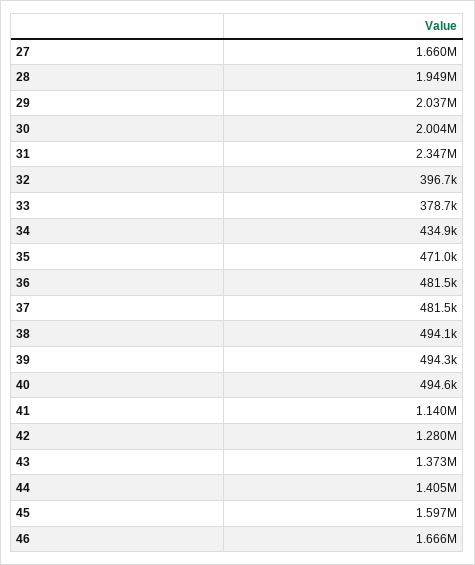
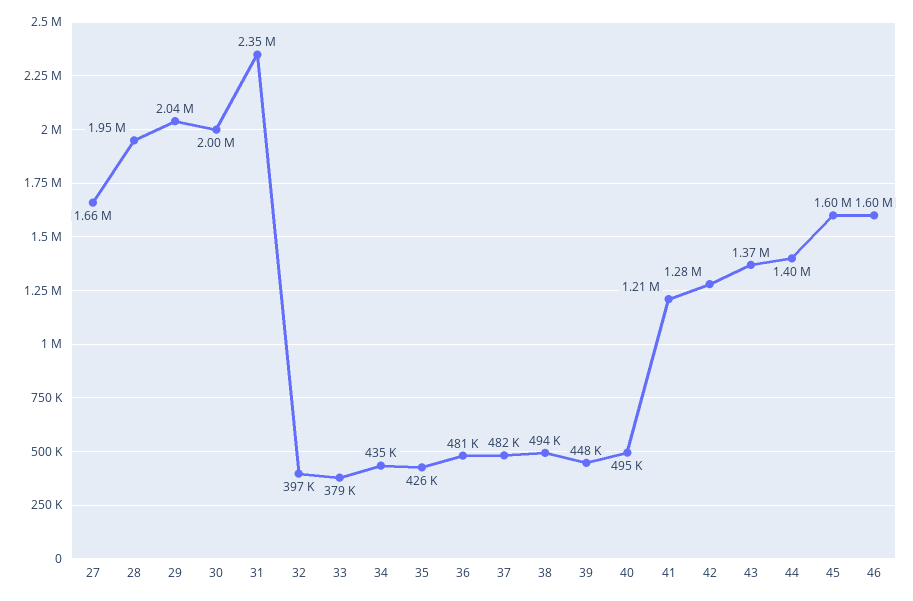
  {
    "27": 1660000,
    "28": 1949000,
    "29": 2037000,
    "30": 2004000,
    "31": 2347000,
    "32": 396700,
    "33": 378700,
    "34": 434900,
-   "35": 471000,
+   "35": 426000,
    "36": 481500,
    "37": 481500,
    "38": 494100,
-   "39": 494300,
+   "39": 448000,
    "40": 494600,
-   "41": 1140000,
+   "41": 1210000,
    "42": 1280000,
    "43": 1373000,
    "44": 1405000,
    "45": 1597000,
-   "46": 1666000
+   "46": 1600000
  }

